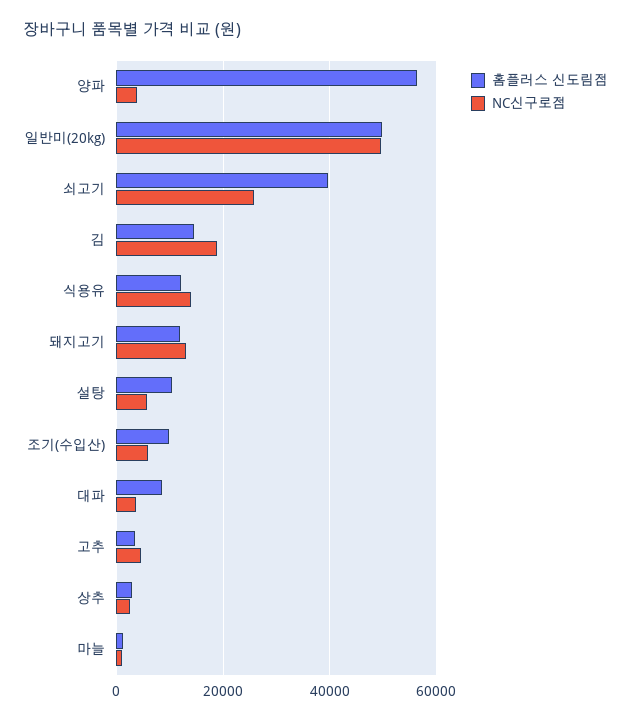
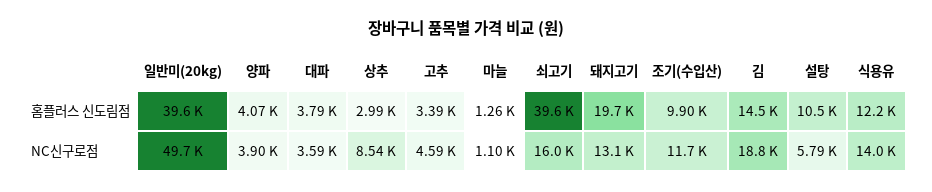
  {
    "홈플러스 신도림점": {
-     "양파": 56000,
+     "양파": 4070,
-     "일반미(20kg)": 50000,
+     "일반미(20kg)": 39600,
      "쇠고기": 39600,
      "김": 14500,
      "식용유": 12200,
-     "돼지고기": 12000,
+     "돼지고기": 19700,
      "설탕": 10500,
      "조기(수입산)": 9900,
-     "대파": 8000,
+     "대파": 3790,
      "고추": 3390,
      "상추": 2990,
      "마늘": 1260
    },
    "NC신구로점": {
      "양파": 3900,
      "일반미(20kg)": 49700,
-     "쇠고기": 26000,
+     "쇠고기": 16000,
      "김": 18800,
      "식용유": 14000,
      "돼지고기": 13100,
      "설탕": 5790,
-     "조기(수입산)": 6000,
+     "조기(수입산)": 11700,
      "대파": 3590,
      "고추": 4590,
-     "상추": 2000,
+     "상추": 8540,
      "마늘": 1100
    }
  }

